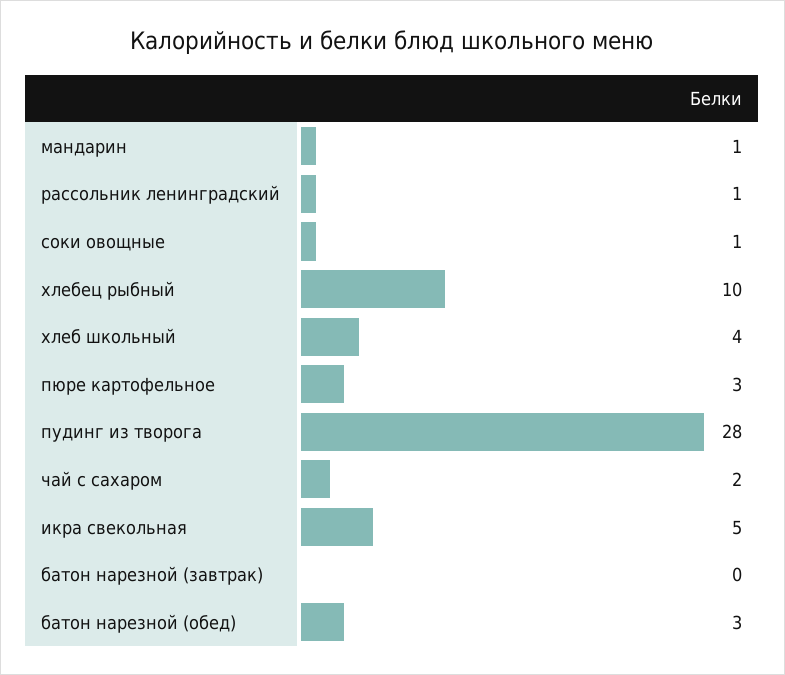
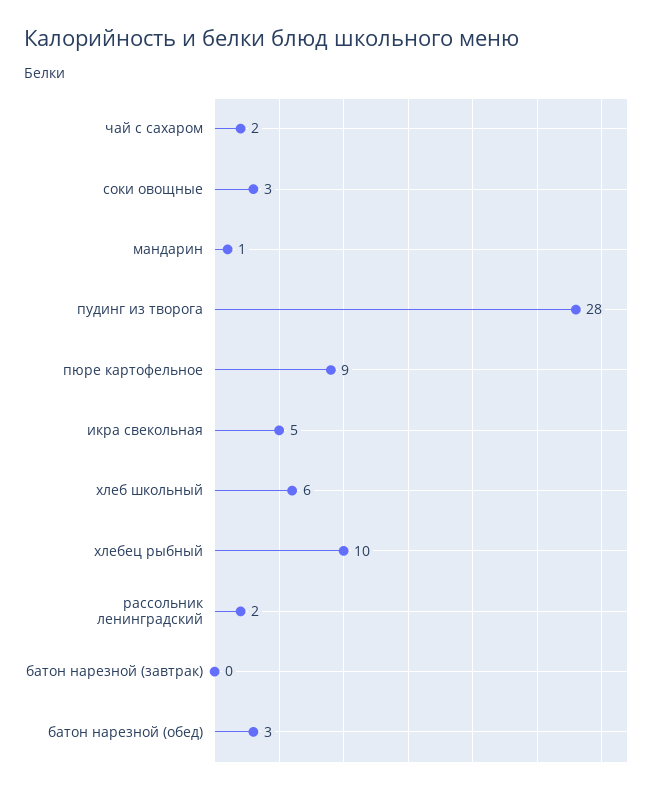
  {
    "мандарин": 1,
-   "рассольник ленинградский": 1,
+   "рассольник ленинградский": 2,
-   "соки овощные": 1,
+   "соки овощные": 3,
    "хлебец рыбный": 10,
-   "хлеб школьный": 4,
+   "хлеб школьный": 6,
-   "пюре картофельное": 3,
+   "пюре картофельное": 9,
    "пудинг из творога": 28,
    "чай с сахаром": 2,
    "икра свекольная": 5,
    "батон нарезной (завтрак)": 0,
    "батон нарезной (обед)": 3
  }

